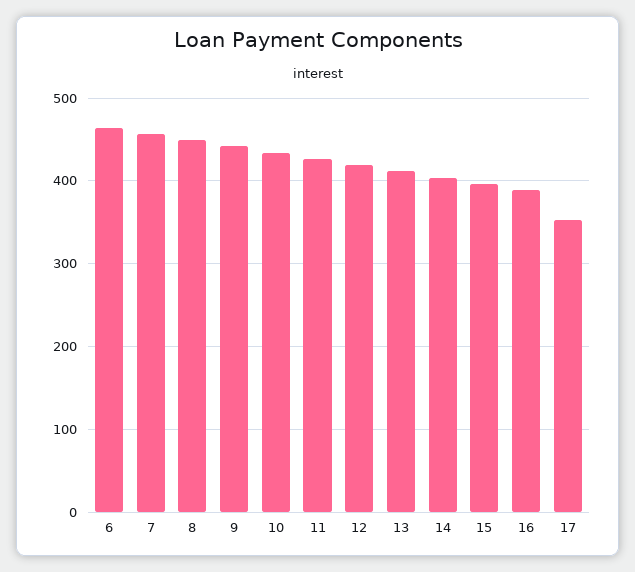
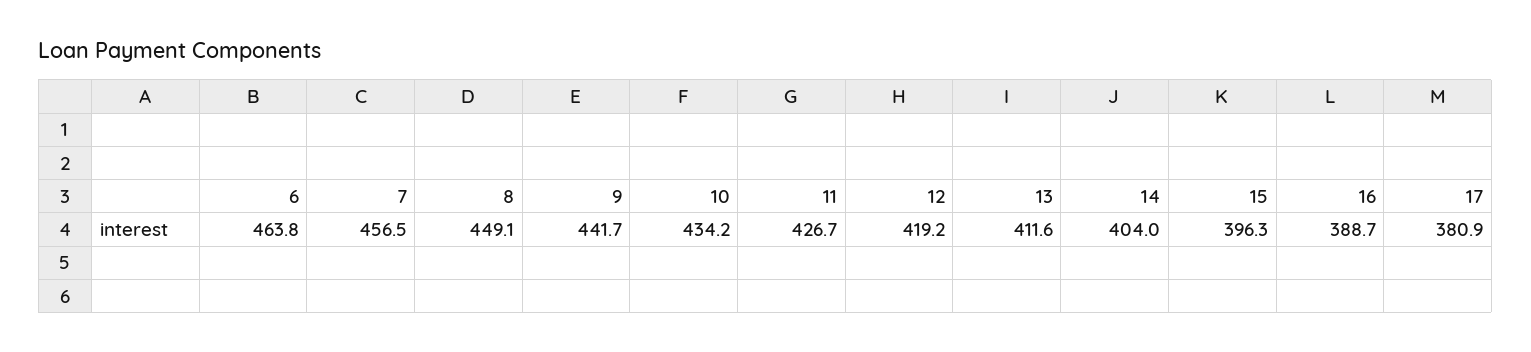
  {
    "6": 463.8,
    "7": 456.5,
    "8": 449.1,
    "9": 441.7,
    "10": 434.2,
    "11": 426.7,
    "12": 419.2,
    "13": 411.6,
    "14": 404,
    "15": 396.3,
    "16": 388.7,
-   "17": 350
+   "17": 380.9
  }

